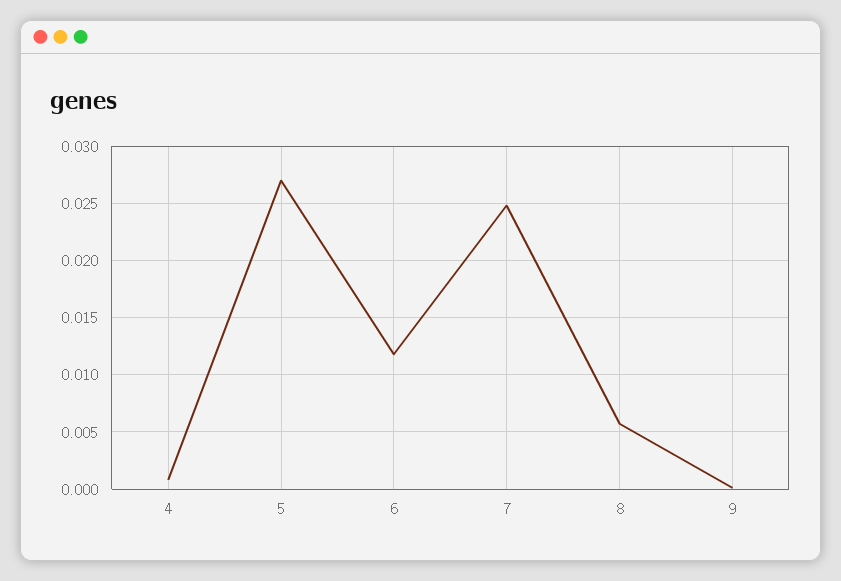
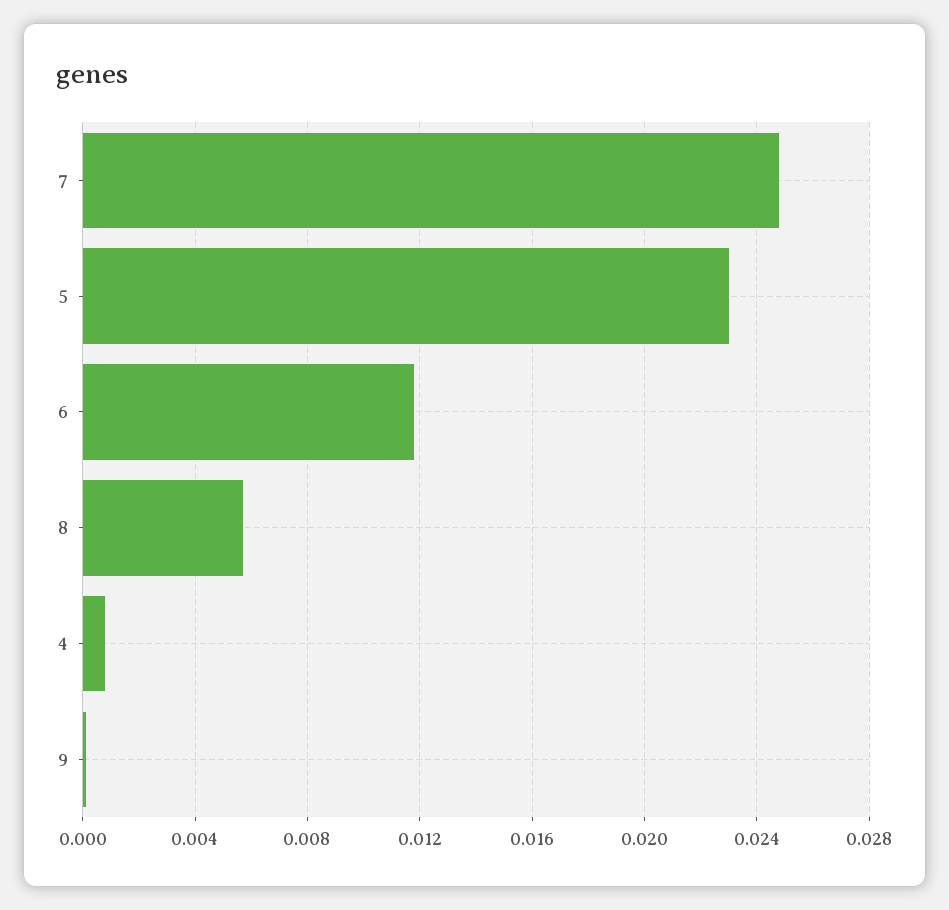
  {
    "4": 0.001,
-   "5": 0.027,
+   "5": 0.023,
    "6": 0.012,
    "7": 0.025,
    "8": 0.0055,
    "9": 0
  }

